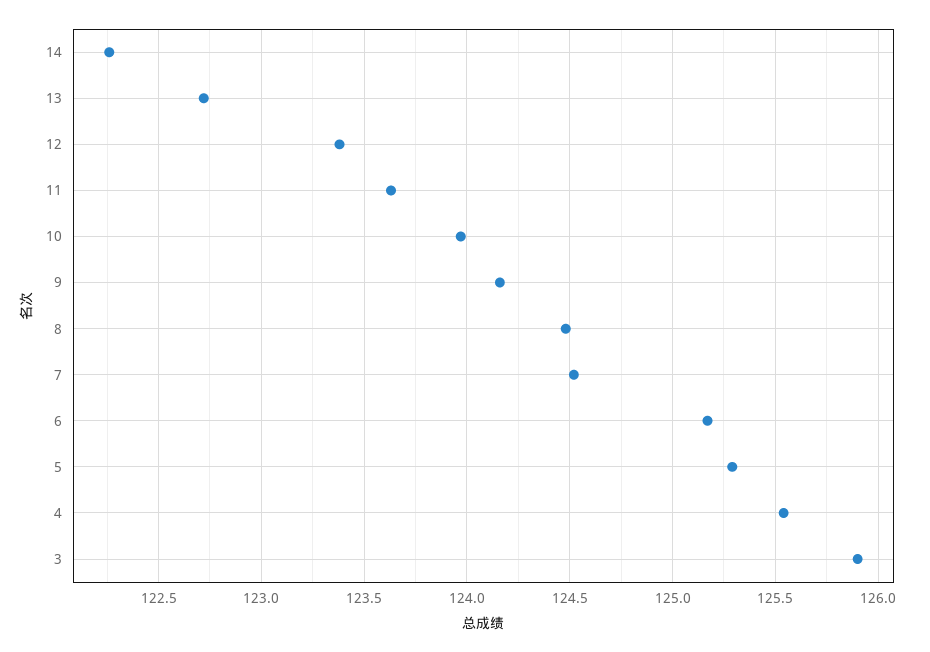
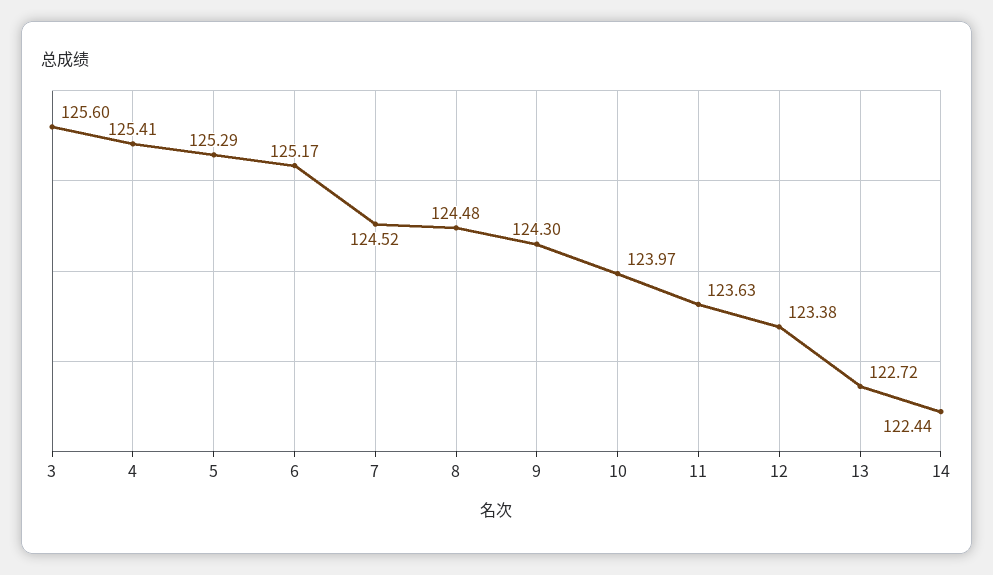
  {
-   "14": 122.25,
+   "14": 122.44,
    "13": 122.72,
    "12": 123.38,
    "11": 123.63,
    "10": 123.97,
-   "9": 124.15,
+   "9": 124.3,
    "8": 124.48,
    "7": 124.52,
    "6": 125.17,
    "5": 125.29,
-   "4": 125.55,
+   "4": 125.41,
-   "3": 125.9
+   "3": 125.6
  }

